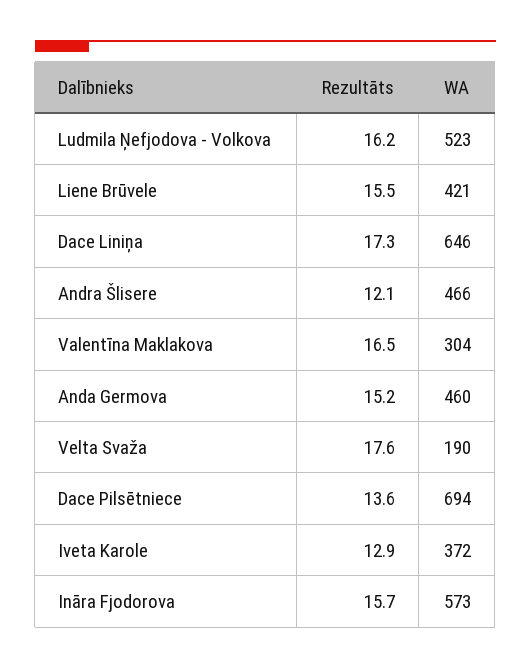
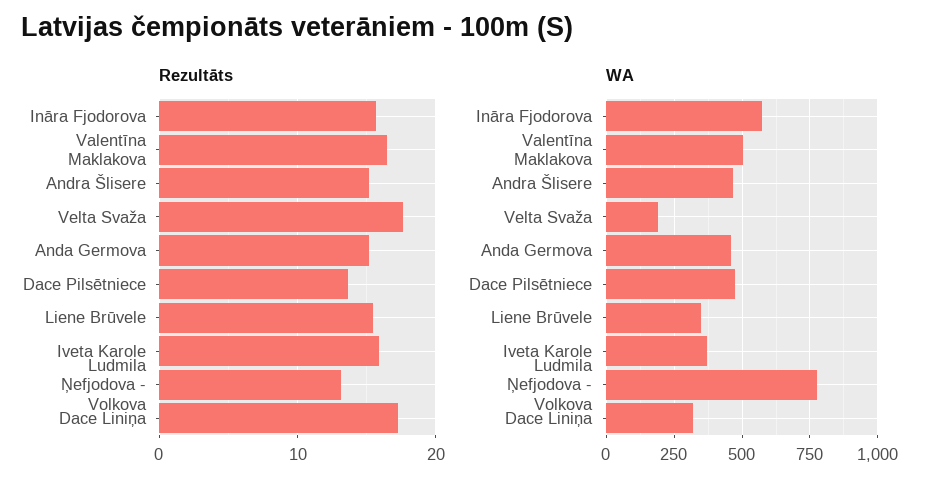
  {
    "Rezultāts": {
-     "Ludmila Ņefjodova - Volkova": 16.2,
+     "Ludmila Ņefjodova - Volkova": 13,
      "Liene Brūvele": 15.5,
      "Dace Liniņa": 17.3,
-     "Andra Šlisere": 12.1,
+     "Andra Šlisere": 15,
      "Valentīna Maklakova": 16.5,
      "Anda Germova": 15.2,
      "Velta Svaža": 17.6,
      "Dace Pilsētniece": 13.6,
-     "Iveta Karole": 12.9,
+     "Iveta Karole": 16,
      "Ināra Fjodorova": 15.7
    },
    "WA": {
-     "Ludmila Ņefjodova - Volkova": 523,
+     "Ludmila Ņefjodova - Volkova": 775,
-     "Liene Brūvele": 421,
+     "Liene Brūvele": 350,
-     "Dace Liniņa": 646,
+     "Dace Liniņa": 325,
      "Andra Šlisere": 466,
-     "Valentīna Maklakova": 304,
+     "Valentīna Maklakova": 500,
      "Anda Germova": 460,
      "Velta Svaža": 190,
-     "Dace Pilsētniece": 694,
+     "Dace Pilsētniece": 475,
      "Iveta Karole": 372,
      "Ināra Fjodorova": 573
    }
  }

